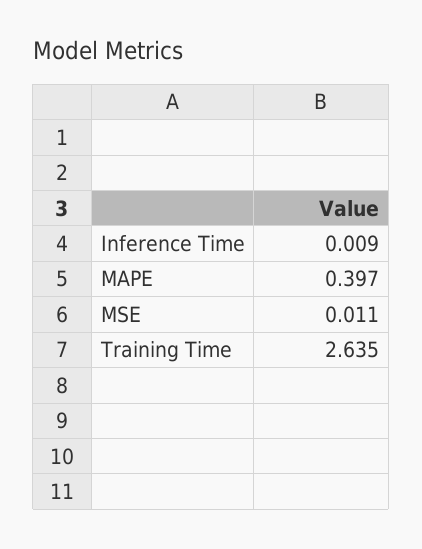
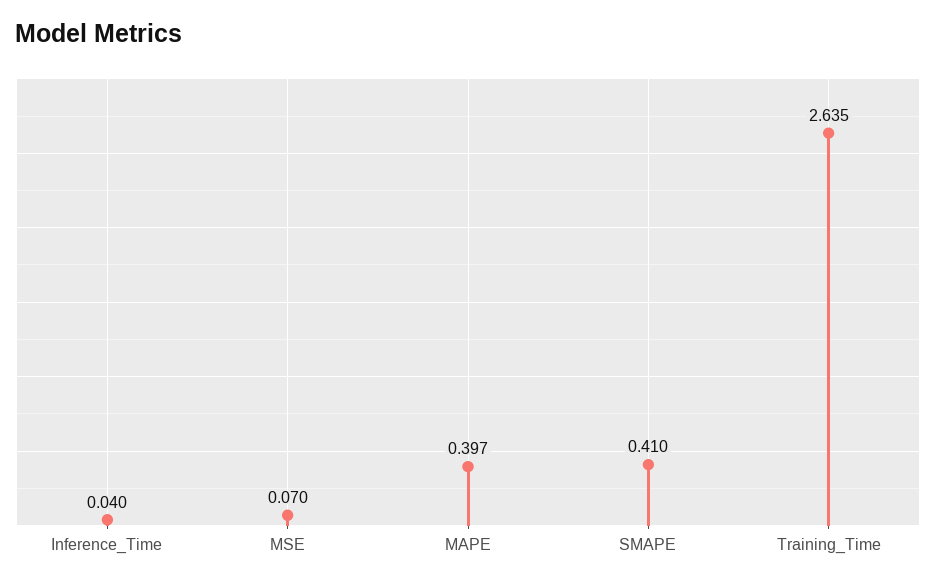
  {
-   "Inference Time": 0.009,
+   "Inference Time": 0.04,
    "MAPE": 0.397,
-   "MSE": 0.011,
+   "MSE": 0.07,
-   "Training Time": 2.635
+   "Training Time": 2.635,
+   "SMAPE": 0.41
  }

